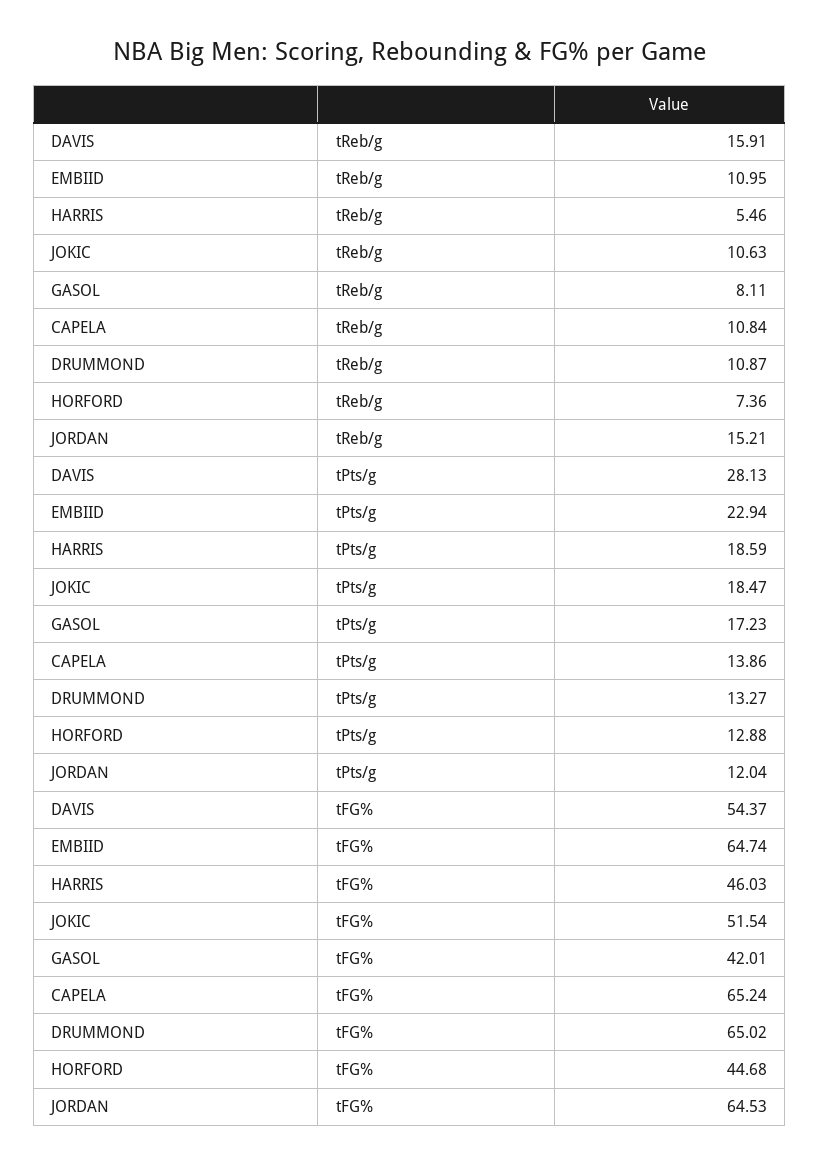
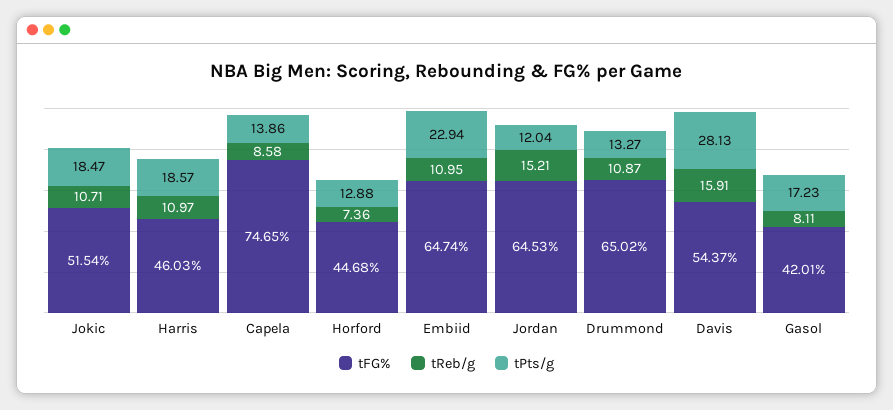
  {
    "tReb/g": {
      "DAVIS": 15.91,
      "EMBIID": 10.95,
-     "HARRIS": 5.46,
+     "HARRIS": 10.97,
-     "JOKIC": 10.63,
+     "JOKIC": 10.71,
      "GASOL": 8.11,
-     "CAPELA": 10.84,
+     "CAPELA": 8.58,
      "DRUMMOND": 10.87,
      "HORFORD": 7.36,
      "JORDAN": 15.21
    },
    "tPts/g": {
      "DAVIS": 28.13,
      "EMBIID": 22.94,
-     "HARRIS": 18.59,
+     "HARRIS": 18.57,
      "JOKIC": 18.47,
      "GASOL": 17.23,
      "CAPELA": 13.86,
      "DRUMMOND": 13.27,
      "HORFORD": 12.88,
      "JORDAN": 12.04
    },
    "tFG%": {
      "DAVIS": 54.37,
      "EMBIID": 64.74,
      "HARRIS": 46.03,
      "JOKIC": 51.54,
      "GASOL": 42.01,
-     "CAPELA": 65.24,
+     "CAPELA": 74.65,
      "DRUMMOND": 65.02,
      "HORFORD": 44.68,
      "JORDAN": 64.53
    }
  }

